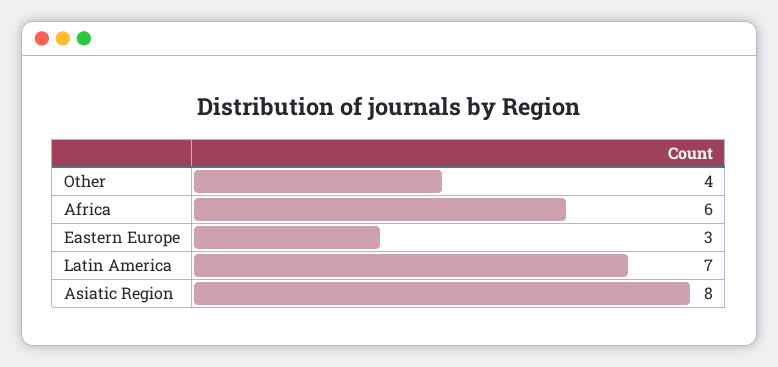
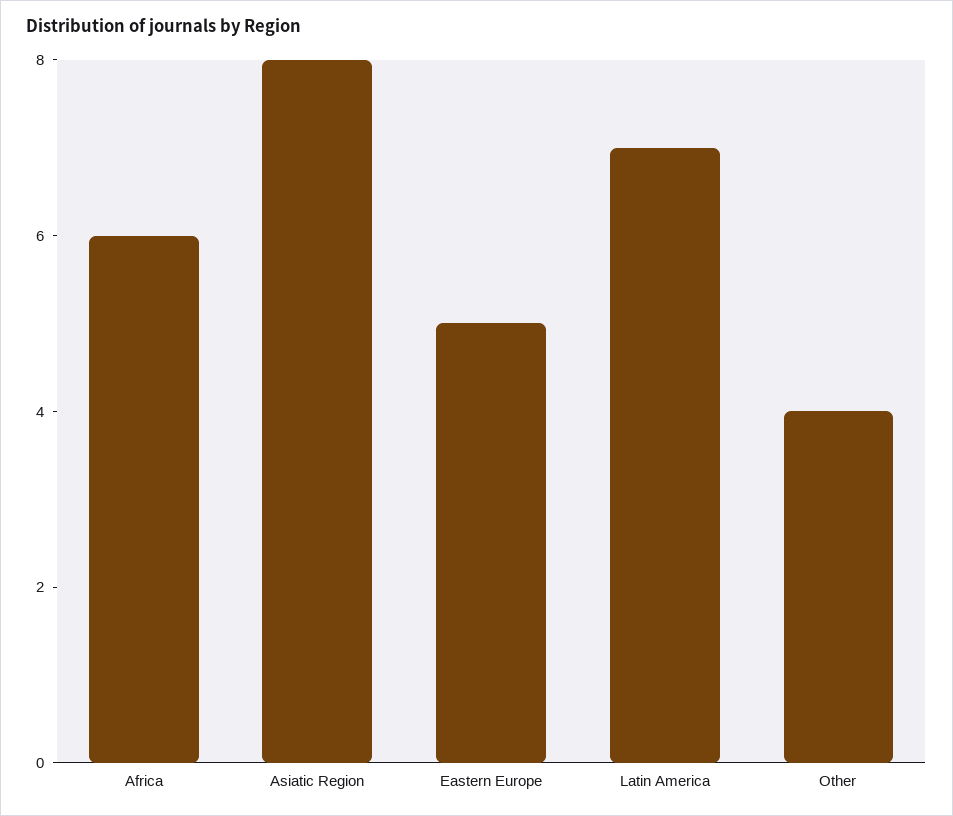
  {
    "Other": 4,
    "Africa": 6,
-   "Eastern Europe": 3,
+   "Eastern Europe": 5,
    "Latin America": 7,
    "Asiatic Region": 8
  }

